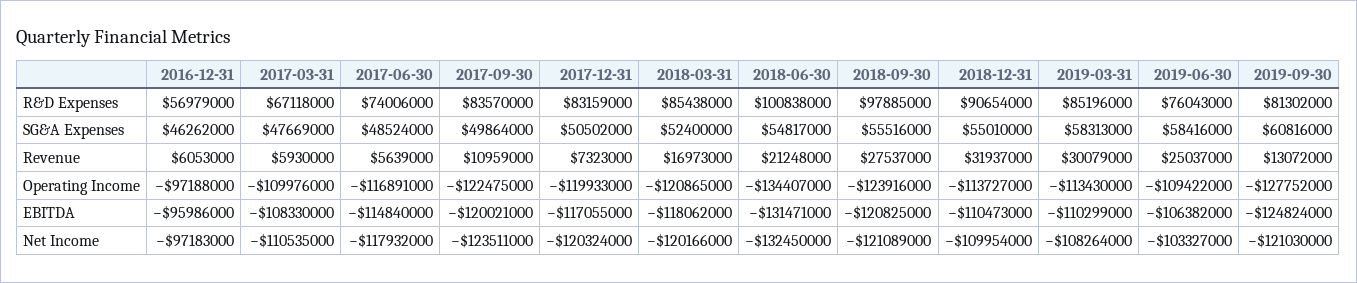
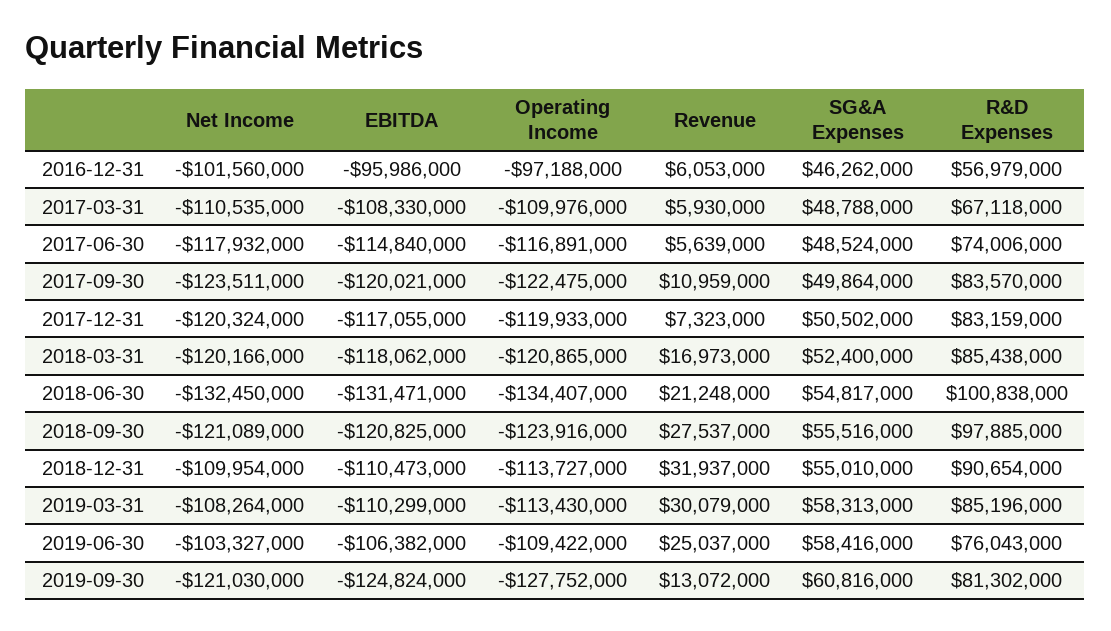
  {
    "2016-12-31": {
      "R&D Expenses": 56979000,
      "SG&A Expenses": 46262000,
      "Revenue": 6053000,
      "Operating Income": -97188000,
      "EBITDA": -95986000,
-     "Net Income": -97183000
+     "Net Income": -101560000
    },
    "2017-03-31": {
      "R&D Expenses": 67118000,
-     "SG&A Expenses": 47669000,
+     "SG&A Expenses": 48788000,
      "Revenue": 5930000,
      "Operating Income": -109976000,
      "EBITDA": -108330000,
      "Net Income": -110535000
    },
    "2017-06-30": {
      "R&D Expenses": 74006000,
      "SG&A Expenses": 48524000,
      "Revenue": 5639000,
      "Operating Income": -116891000,
      "EBITDA": -114840000,
      "Net Income": -117932000
    },
    "2017-09-30": {
      "R&D Expenses": 83570000,
      "SG&A Expenses": 49864000,
      "Revenue": 10959000,
      "Operating Income": -122475000,
      "EBITDA": -120021000,
      "Net Income": -123511000
    },
    "2017-12-31": {
      "R&D Expenses": 83159000,
      "SG&A Expenses": 50502000,
      "Revenue": 7323000,
      "Operating Income": -119933000,
      "EBITDA": -117055000,
      "Net Income": -120324000
    },
    "2018-03-31": {
      "R&D Expenses": 85438000,
      "SG&A Expenses": 52400000,
      "Revenue": 16973000,
      "Operating Income": -120865000,
      "EBITDA": -118062000,
      "Net Income": -120166000
    },
    "2018-06-30": {
      "R&D Expenses": 100838000,
      "SG&A Expenses": 54817000,
      "Revenue": 21248000,
      "Operating Income": -134407000,
      "EBITDA": -131471000,
      "Net Income": -132450000
    },
    "2018-09-30": {
      "R&D Expenses": 97885000,
      "SG&A Expenses": 55516000,
      "Revenue": 27537000,
      "Operating Income": -123916000,
      "EBITDA": -120825000,
      "Net Income": -121089000
    },
    "2018-12-31": {
      "R&D Expenses": 90654000,
      "SG&A Expenses": 55010000,
      "Revenue": 31937000,
      "Operating Income": -113727000,
      "EBITDA": -110473000,
      "Net Income": -109954000
    },
    "2019-03-31": {
      "R&D Expenses": 85196000,
      "SG&A Expenses": 58313000,
      "Revenue": 30079000,
      "Operating Income": -113430000,
      "EBITDA": -110299000,
      "Net Income": -108264000
    },
    "2019-06-30": {
      "R&D Expenses": 76043000,
      "SG&A Expenses": 58416000,
      "Revenue": 25037000,
      "Operating Income": -109422000,
      "EBITDA": -106382000,
      "Net Income": -103327000
    },
    "2019-09-30": {
      "R&D Expenses": 81302000,
      "SG&A Expenses": 60816000,
      "Revenue": 13072000,
      "Operating Income": -127752000,
      "EBITDA": -124824000,
      "Net Income": -121030000
    }
  }

